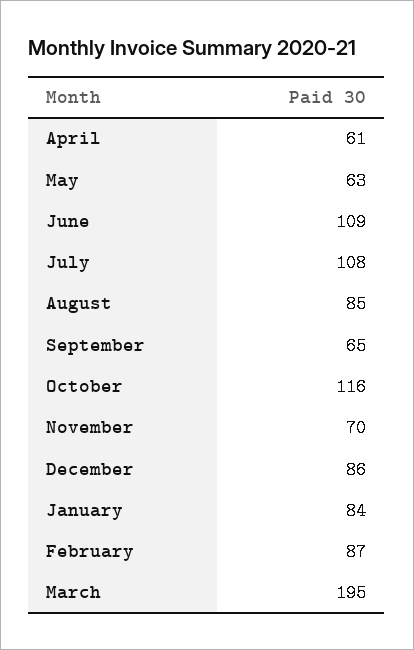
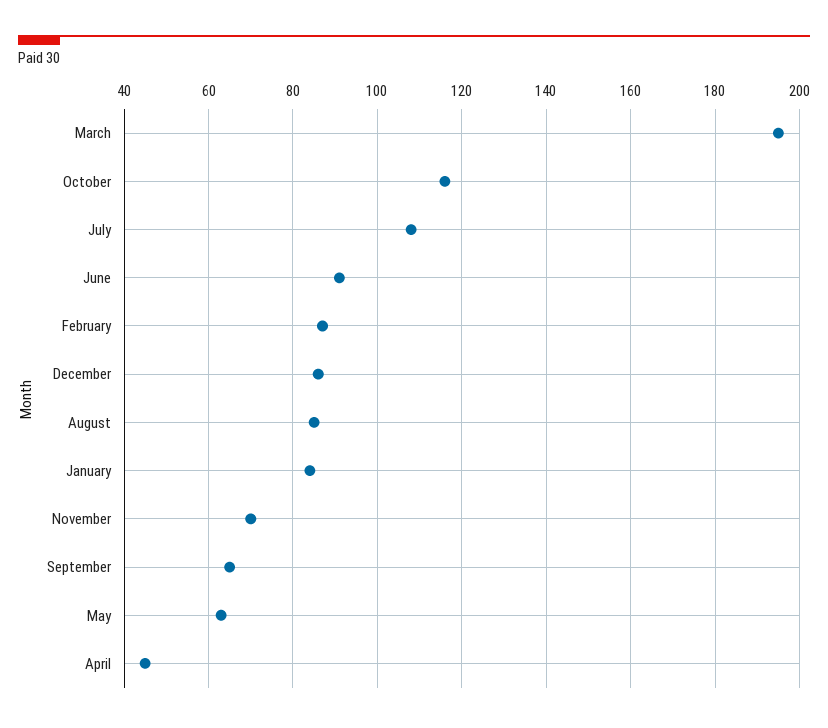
  {
-   "April": 61,
+   "April": 45,
    "May": 63,
-   "June": 109,
+   "June": 90,
    "July": 108,
    "August": 85,
    "September": 65,
    "October": 116,
    "November": 70,
    "December": 86,
    "January": 84,
    "February": 87,
    "March": 195
  }

